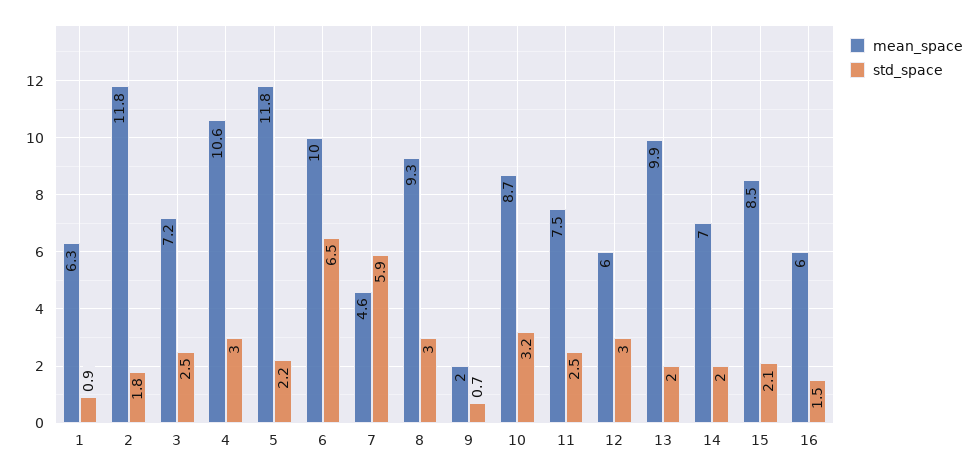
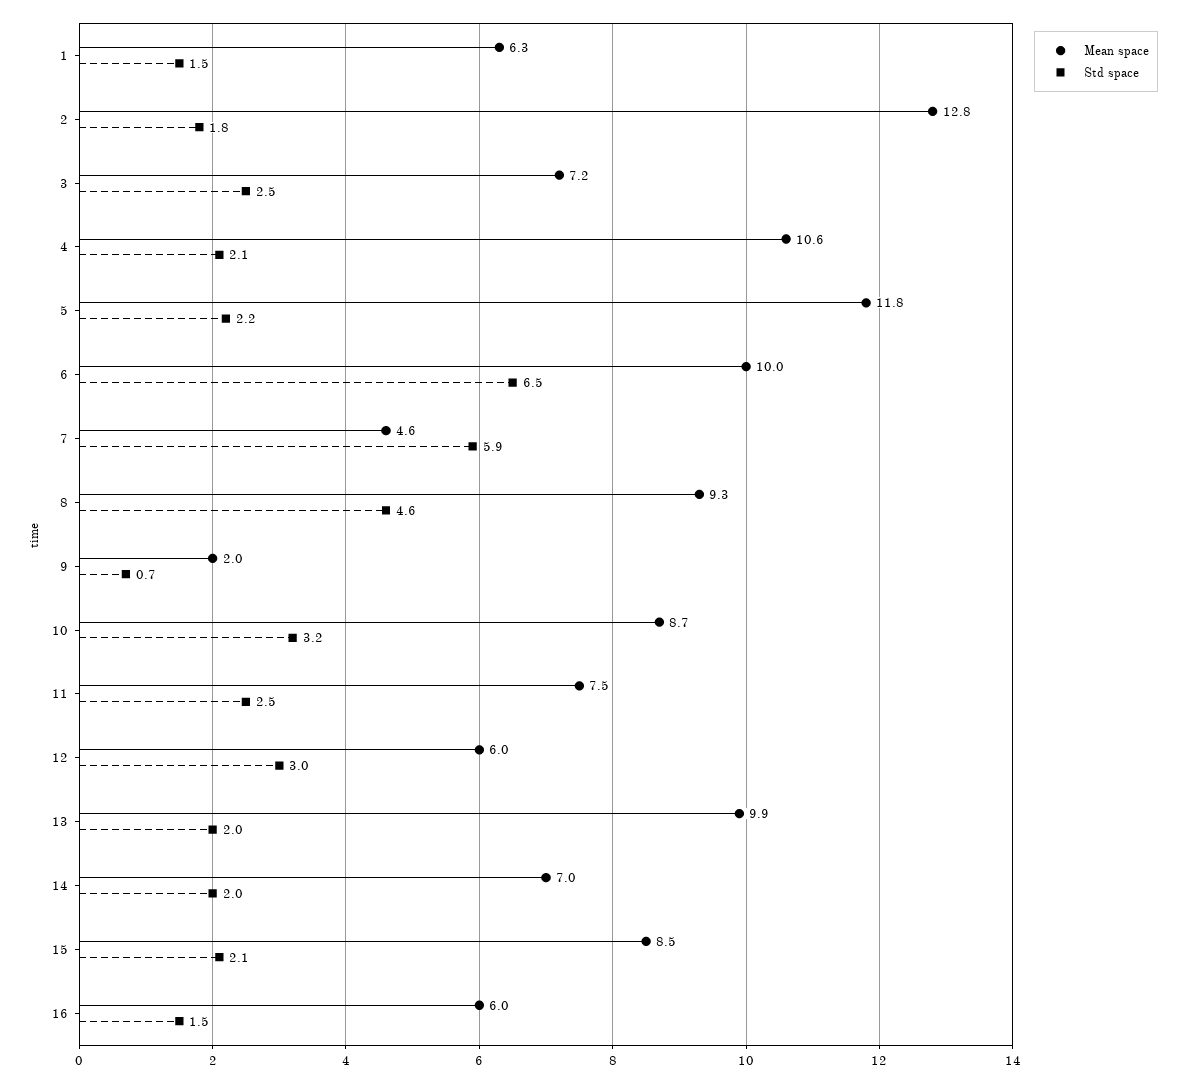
  {
    "mean_space": {
      "1": 6.3,
-     "2": 11.8,
+     "2": 12.8,
      "3": 7.2,
      "4": 10.6,
      "5": 11.8,
      "6": 10,
      "7": 4.6,
      "8": 9.3,
      "9": 2,
      "10": 8.7,
      "11": 7.5,
      "12": 6,
      "13": 9.9,
      "14": 7,
      "15": 8.5,
      "16": 6
    },
    "std_space": {
-     "1": 0.9,
+     "1": 1.5,
      "2": 1.8,
      "3": 2.5,
-     "4": 3,
+     "4": 2.1,
      "5": 2.2,
      "6": 6.5,
      "7": 5.9,
-     "8": 3,
+     "8": 4.6,
      "9": 0.7,
      "10": 3.2,
      "11": 2.5,
      "12": 3,
      "13": 2,
      "14": 2,
      "15": 2.1,
      "16": 1.5
    }
  }

